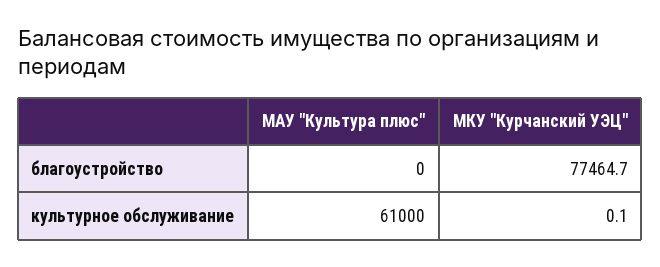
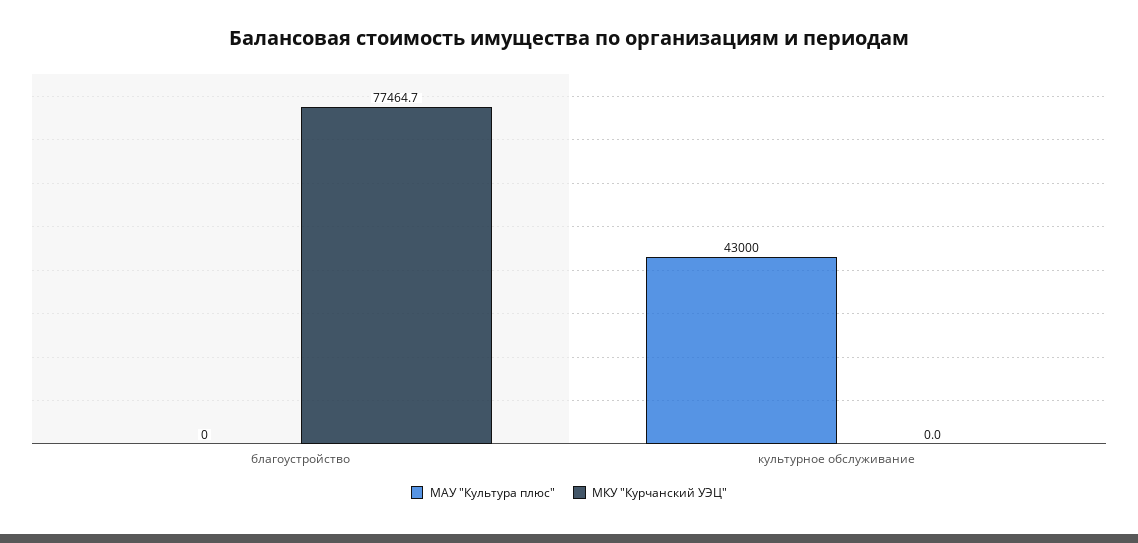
  {
    "МАУ \"Культура плюс\"": {
      "благоустройство": 0,
-     "культурное обслуживание": 61000
+     "культурное обслуживание": 43000
    },
    "МКУ \"Курчанский УЭЦ\"": {
      "благоустройство": 77464.7,
-     "культурное обслуживание": 0.1
+     "культурное обслуживание": 0
    }
  }

